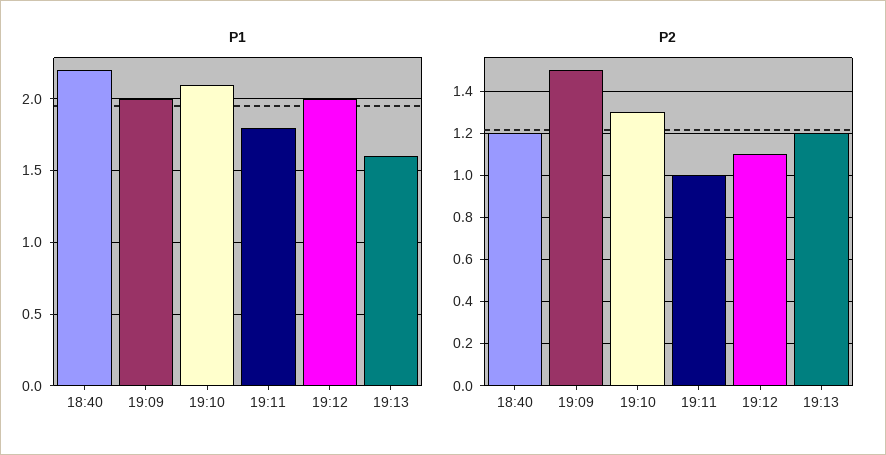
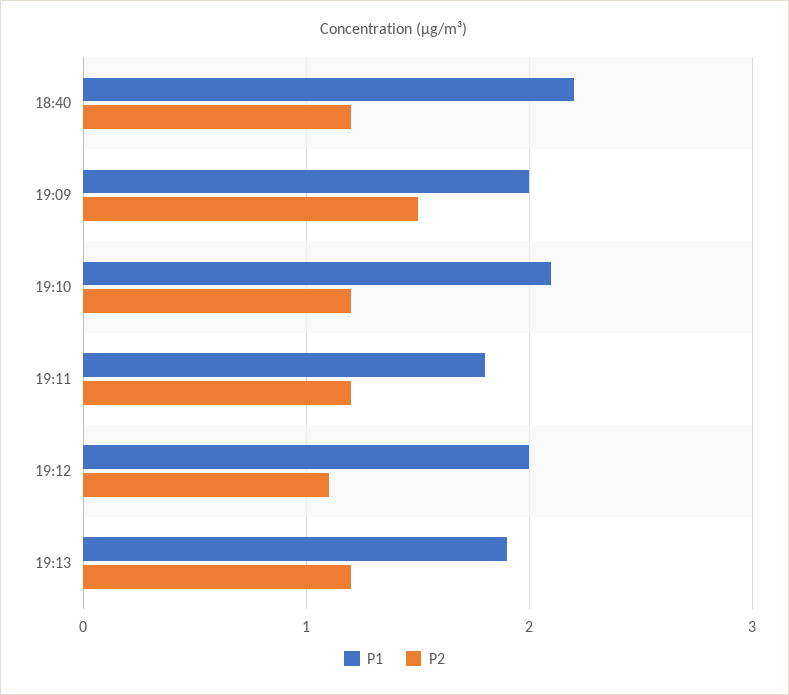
  {
    "P1": {
      "18:40": 2.2,
      "19:09": 2,
      "19:10": 2.1,
      "19:11": 1.8,
      "19:12": 2,
-     "19:13": 1.6
+     "19:13": 1.9
    },
    "P2": {
      "18:40": 1.2,
      "19:09": 1.5,
-     "19:10": 1.3,
+     "19:10": 1.2,
-     "19:11": 1,
+     "19:11": 1.2,
      "19:12": 1.1,
      "19:13": 1.2
    }
  }

